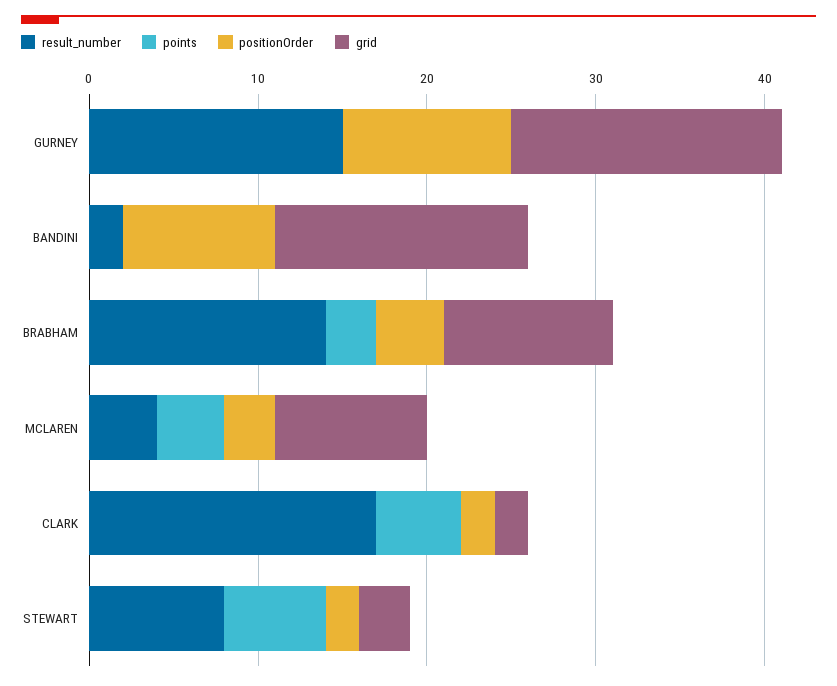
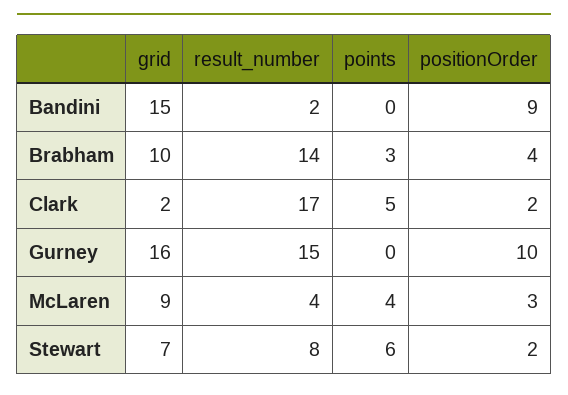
  {
    "result_number": {
      "GURNEY": 15,
      "BANDINI": 2,
      "BRABHAM": 14,
      "MCLAREN": 4,
      "CLARK": 17,
      "STEWART": 8
    },
    "points": {
      "GURNEY": 0,
      "BANDINI": 0,
      "BRABHAM": 3,
      "MCLAREN": 4,
      "CLARK": 5,
      "STEWART": 6
    },
    "positionOrder": {
      "GURNEY": 10,
      "BANDINI": 9,
      "BRABHAM": 4,
      "MCLAREN": 3,
      "CLARK": 2,
      "STEWART": 2
    },
    "grid": {
      "GURNEY": 16,
      "BANDINI": 15,
      "BRABHAM": 10,
      "MCLAREN": 9,
      "CLARK": 2,
-     "STEWART": 3
+     "STEWART": 7
    }
  }

